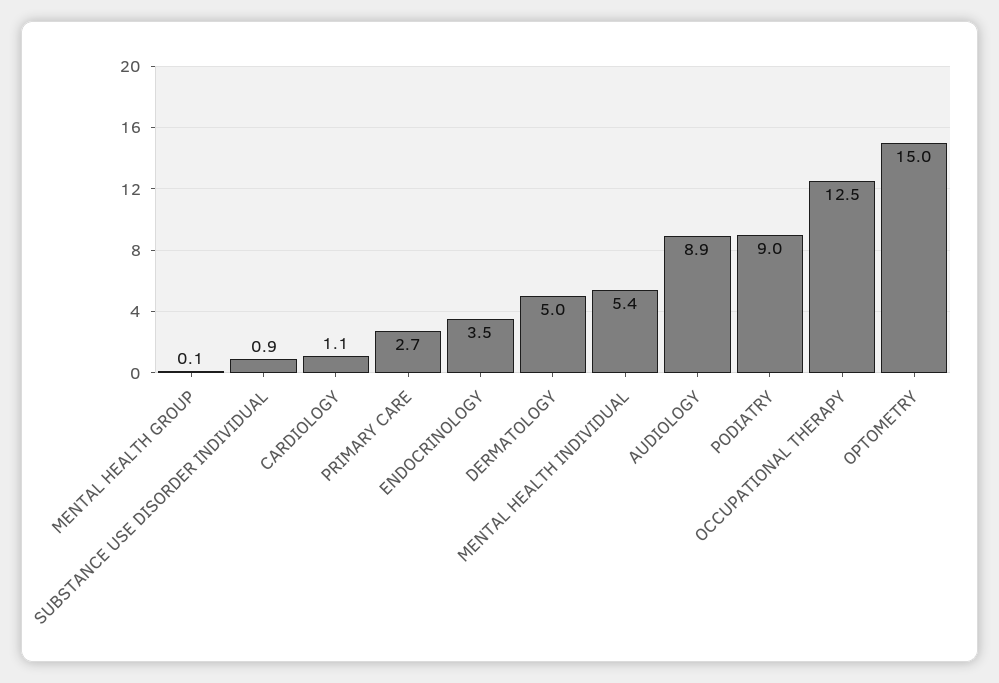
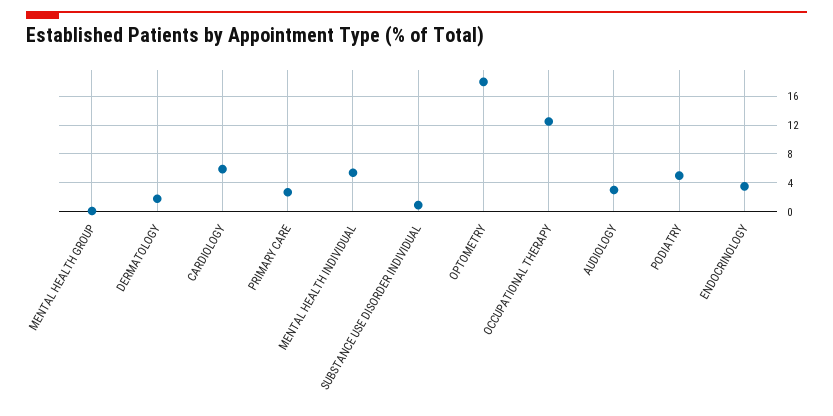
  {
    "MENTAL HEALTH GROUP": 0.1,
    "SUBSTANCE USE DISORDER INDIVIDUAL": 0.9,
-   "CARDIOLOGY": 1.1,
+   "CARDIOLOGY": 6,
    "PRIMARY CARE": 2.7,
    "ENDOCRINOLOGY": 3.5,
-   "DERMATOLOGY": 5,
+   "DERMATOLOGY": 2,
    "MENTAL HEALTH INDIVIDUAL": 5.4,
-   "AUDIOLOGY": 8.9,
+   "AUDIOLOGY": 3,
-   "PODIATRY": 9,
+   "PODIATRY": 5,
    "OCCUPATIONAL THERAPY": 12.5,
-   "OPTOMETRY": 15
+   "OPTOMETRY": 18
  }

